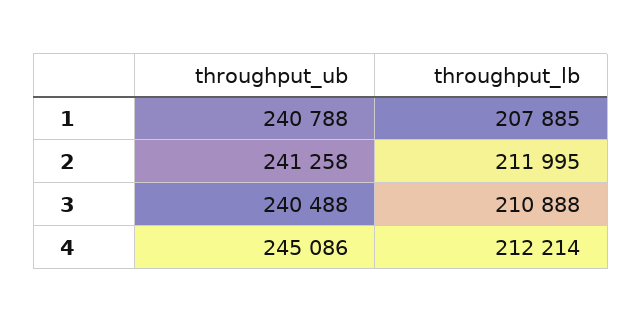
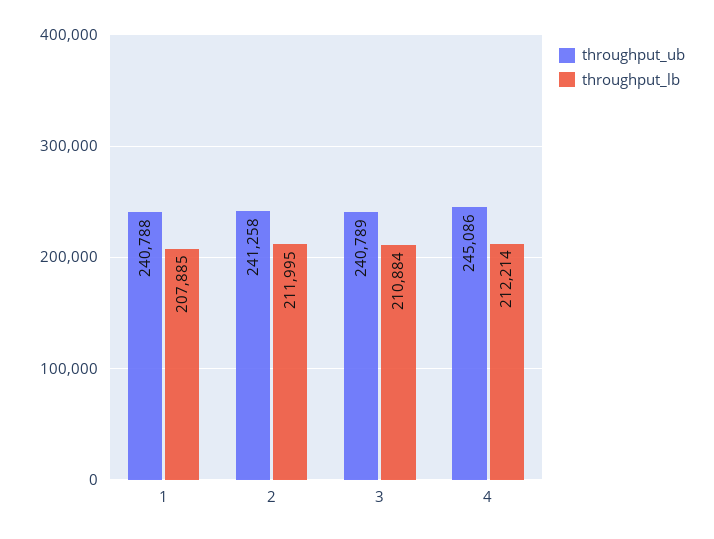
  {
    "throughput_ub": {
      "1": 240788,
      "2": 241258,
-     "3": 240488,
+     "3": 240789,
      "4": 245086
    },
    "throughput_lb": {
      "1": 207885,
      "2": 211995,
-     "3": 210888,
+     "3": 210884,
      "4": 212214
    }
  }

